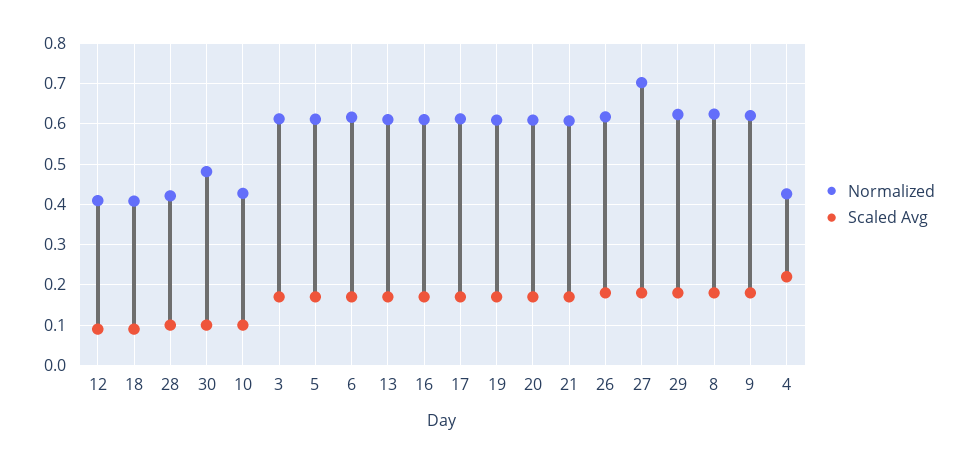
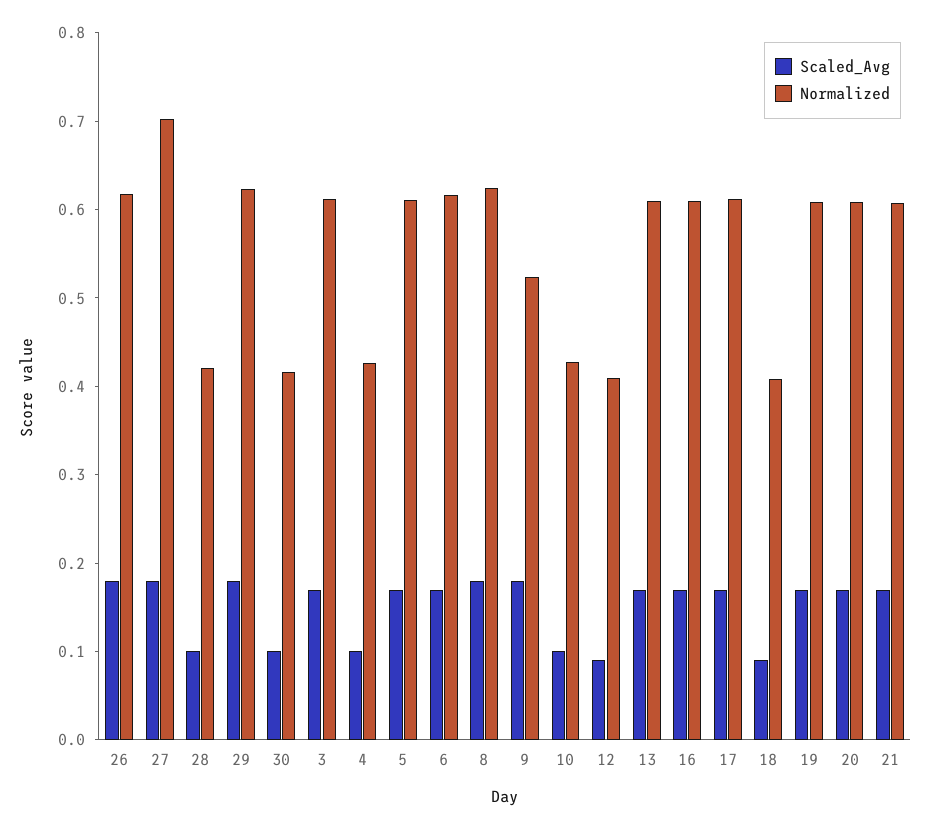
  {
    "Normalized": {
      "12": 0.4,
      "18": 0.4,
      "28": 0.42,
-     "30": 0.48,
+     "30": 0.42,
      "10": 0.42,
      "3": 0.62,
      "5": 0.62,
      "6": 0.62,
      "13": 0.62,
      "16": 0.62,
      "17": 0.62,
      "19": 0.6,
      "20": 0.6,
      "21": 0.6,
      "26": 0.62,
      "27": 0.7,
      "29": 0.62,
      "8": 0.62,
-     "9": 0.62,
+     "9": 0.52,
      "4": 0.42
    },
    "Scaled Avg": {
      "12": 0.1,
      "18": 0.1,
      "28": 0.1,
      "30": 0.1,
      "10": 0.1,
      "3": 0.18,
      "5": 0.18,
      "6": 0.18,
      "13": 0.18,
      "16": 0.18,
      "17": 0.18,
      "19": 0.18,
      "20": 0.18,
      "21": 0.18,
      "26": 0.18,
      "27": 0.18,
      "29": 0.18,
      "8": 0.18,
      "9": 0.18,
-     "4": 0.22
+     "4": 0.1
    }
  }

